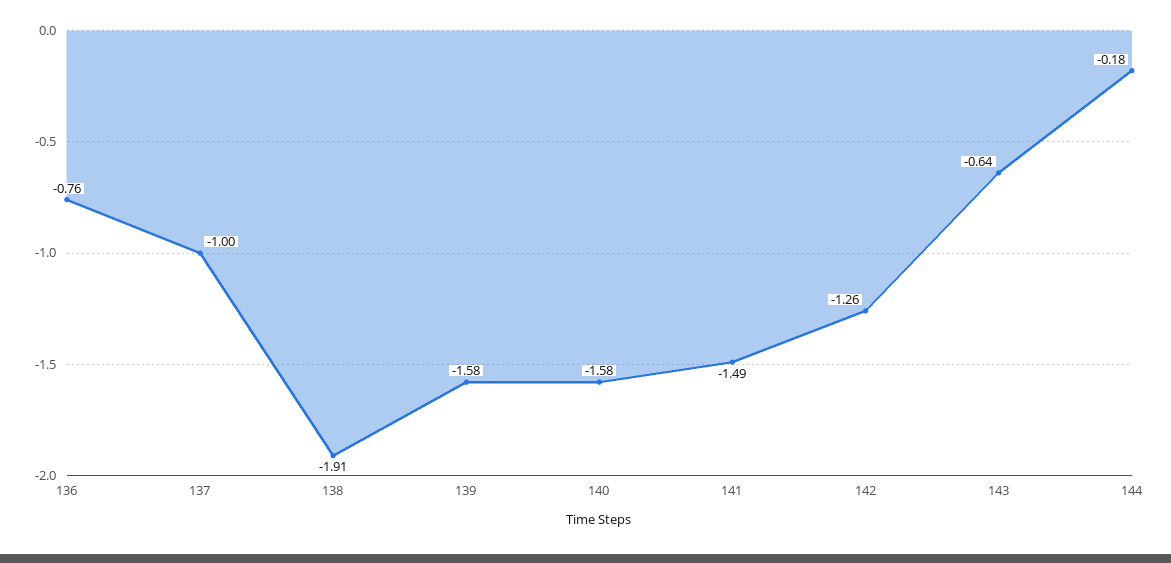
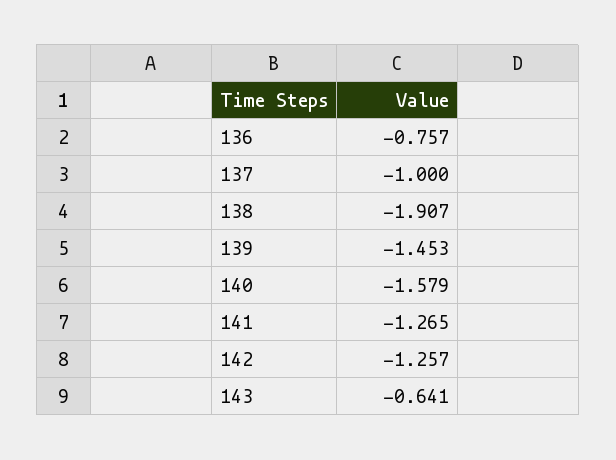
  {
    "136": -0.757,
    "137": -1,
    "138": -1.907,
-   "139": -1.58,
+   "139": -1.453,
    "140": -1.579,
-   "141": -1.49,
+   "141": -1.265,
    "142": -1.257,
-   "143": -0.641,
+   "143": -0.641
-   "144": -0.18
  }

